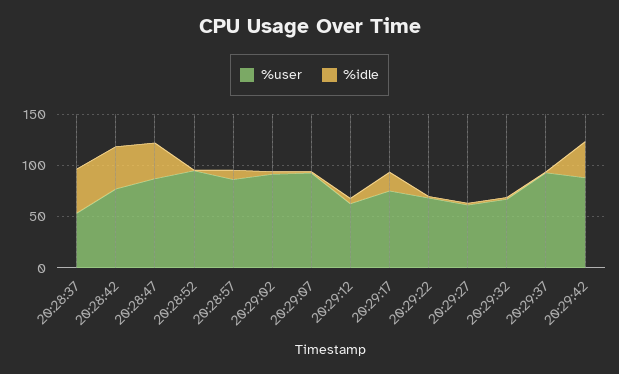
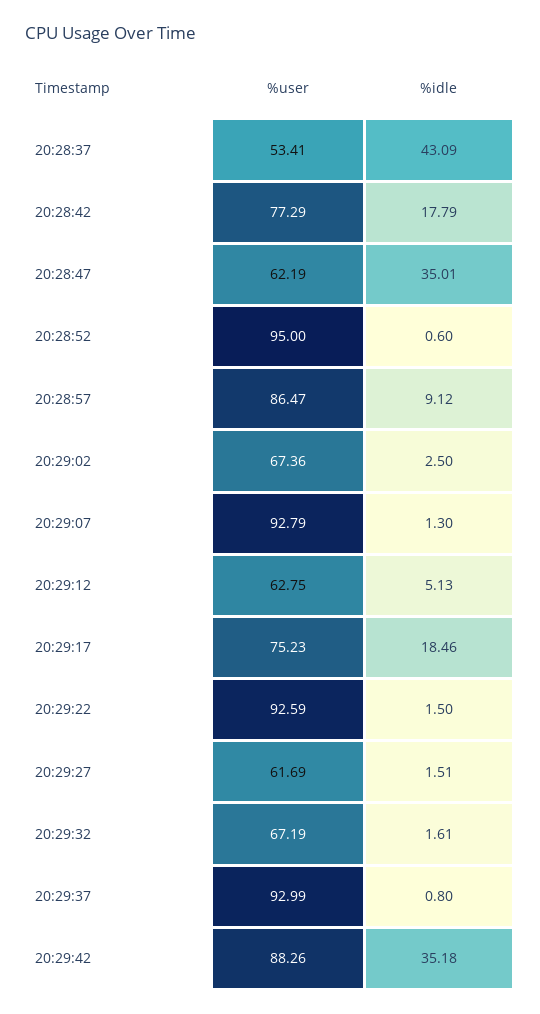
  {
    "%user": {
      "20:28:37": 53.41,
      "20:28:42": 77.29,
-     "20:28:47": 90,
+     "20:28:47": 62.19,
      "20:28:52": 95,
      "20:28:57": 86.47,
-     "20:29:02": 90,
+     "20:29:02": 67.36,
      "20:29:07": 92.79,
      "20:29:12": 62.75,
      "20:29:17": 75.23,
-     "20:29:22": 70,
+     "20:29:22": 92.59,
      "20:29:27": 61.69,
      "20:29:32": 67.19,
      "20:29:37": 92.99,
      "20:29:42": 88.26
    },
    "%idle": {
      "20:28:37": 43.09,
-     "20:28:42": 40,
+     "20:28:42": 17.79,
      "20:28:47": 35.01,
      "20:28:52": 0.6,
      "20:28:57": 9.12,
      "20:29:02": 2.5,
      "20:29:07": 1.3,
      "20:29:12": 5.13,
      "20:29:17": 18.46,
      "20:29:22": 1.5,
      "20:29:27": 1.51,
      "20:29:32": 1.61,
      "20:29:37": 0.8,
      "20:29:42": 35.18
    }
  }

